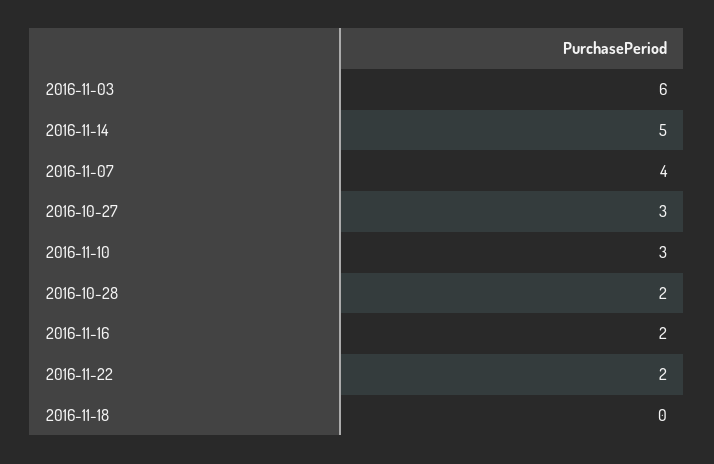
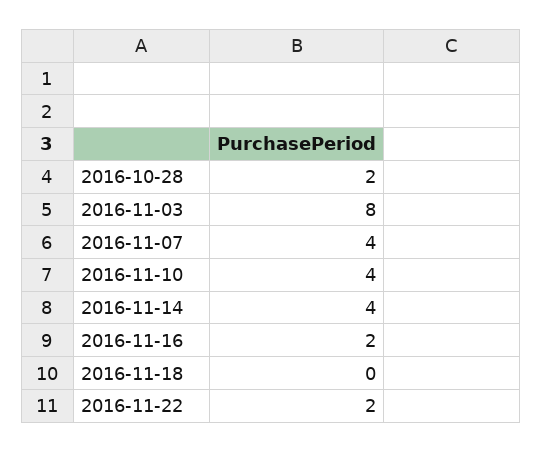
  {
-   "2016-11-03": 6,
+   "2016-11-03": 8,
-   "2016-11-14": 5,
+   "2016-11-14": 4,
    "2016-11-07": 4,
-   "2016-10-27": 3,
-   "2016-11-10": 3,
+   "2016-11-10": 4,
    "2016-10-28": 2,
    "2016-11-16": 2,
    "2016-11-22": 2,
    "2016-11-18": 0
  }

